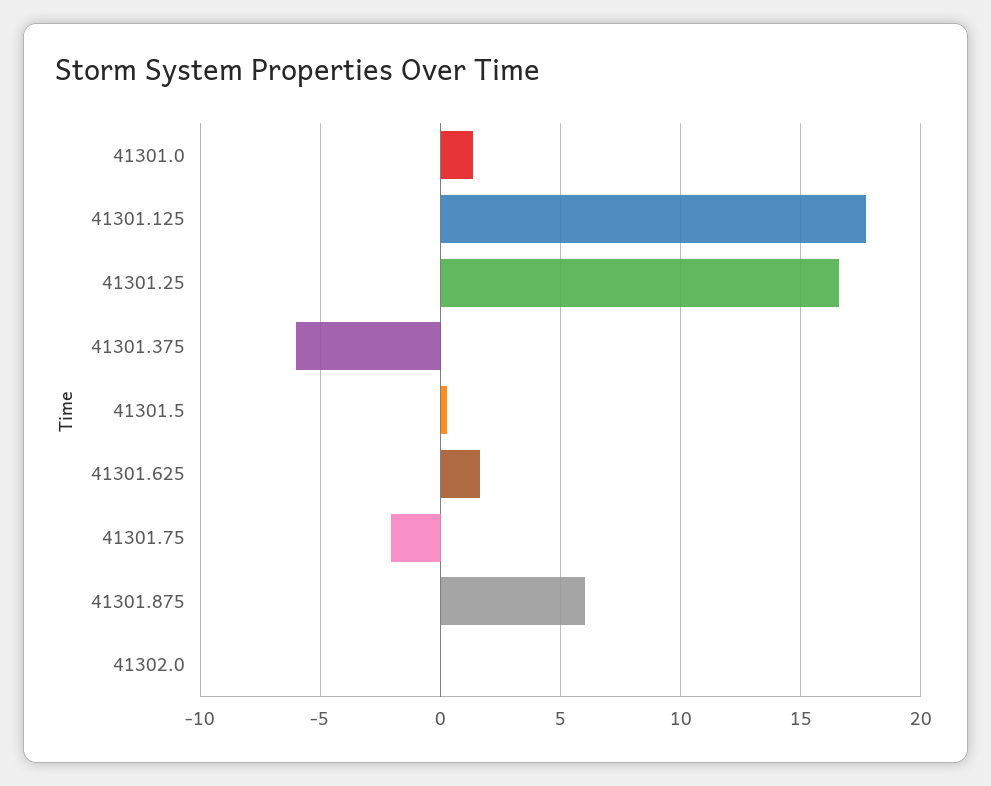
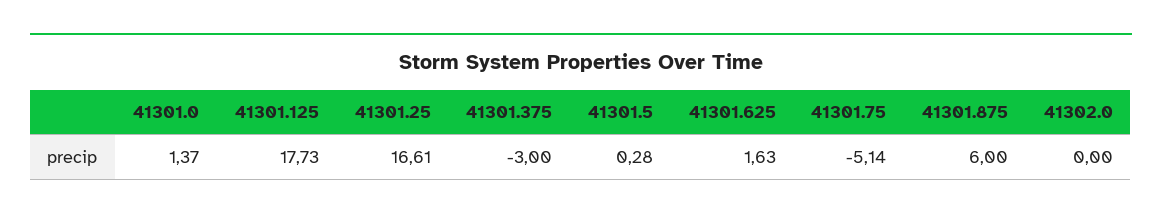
  {
    "41301.0": 1.37,
    "41301.125": 17.73,
    "41301.25": 16.61,
-   "41301.375": -6,
+   "41301.375": -3,
    "41301.5": 0.28,
    "41301.625": 1.63,
-   "41301.75": -2,
+   "41301.75": -5.14,
    "41301.875": 6,
    "41302.0": 0
  }

